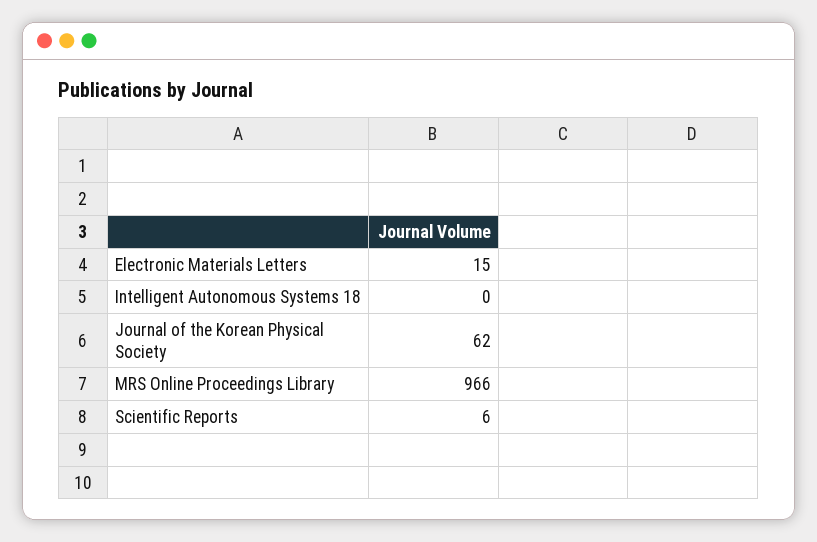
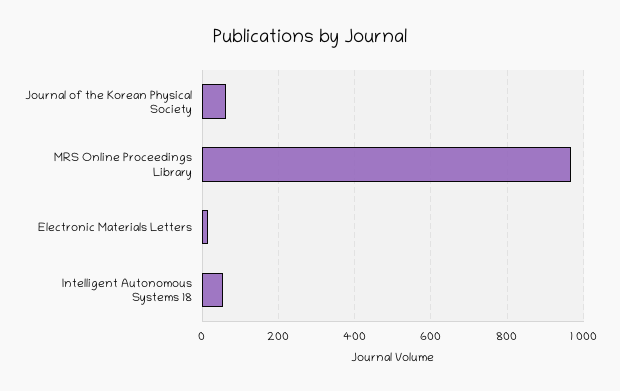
  {
    "Electronic Materials Letters": 15,
-   "Intelligent Autonomous Systems 18": 0,
+   "Intelligent Autonomous Systems 18": 60,
    "Journal of the Korean Physical Society": 62,
-   "MRS Online Proceedings Library": 966,
+   "MRS Online Proceedings Library": 966
-   "Scientific Reports": 6
  }

